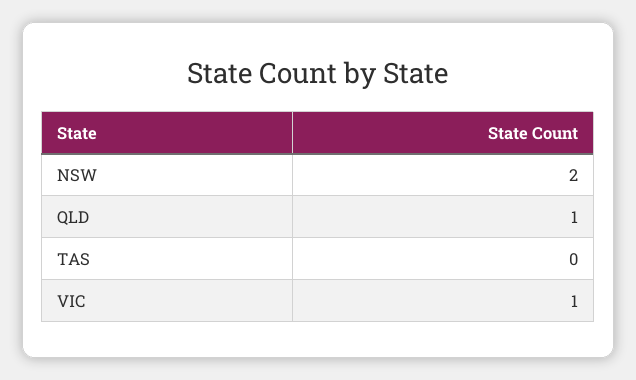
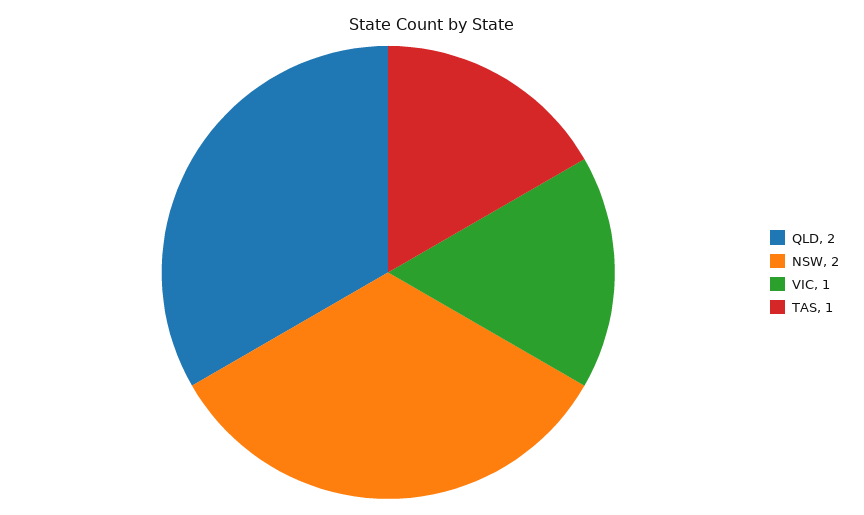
  {
    "NSW": 2,
-   "QLD": 1,
+   "QLD": 2,
-   "TAS": 0,
+   "TAS": 1,
    "VIC": 1
  }

